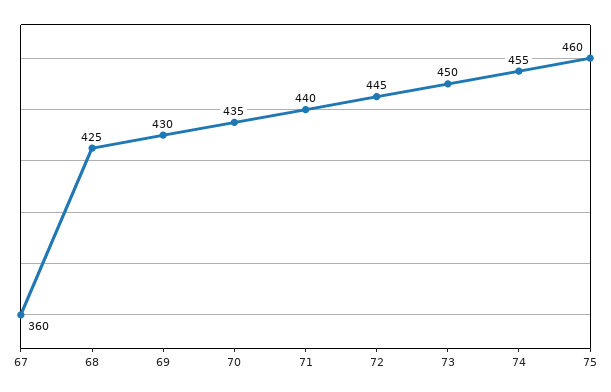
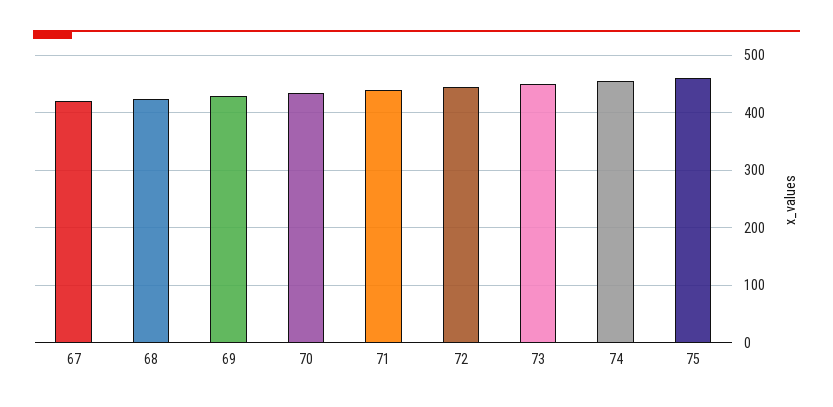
  {
-   "67": 360,
+   "67": 420,
    "68": 425,
    "69": 430,
    "70": 435,
    "71": 440,
    "72": 445,
    "73": 450,
    "74": 455,
    "75": 460
  }

